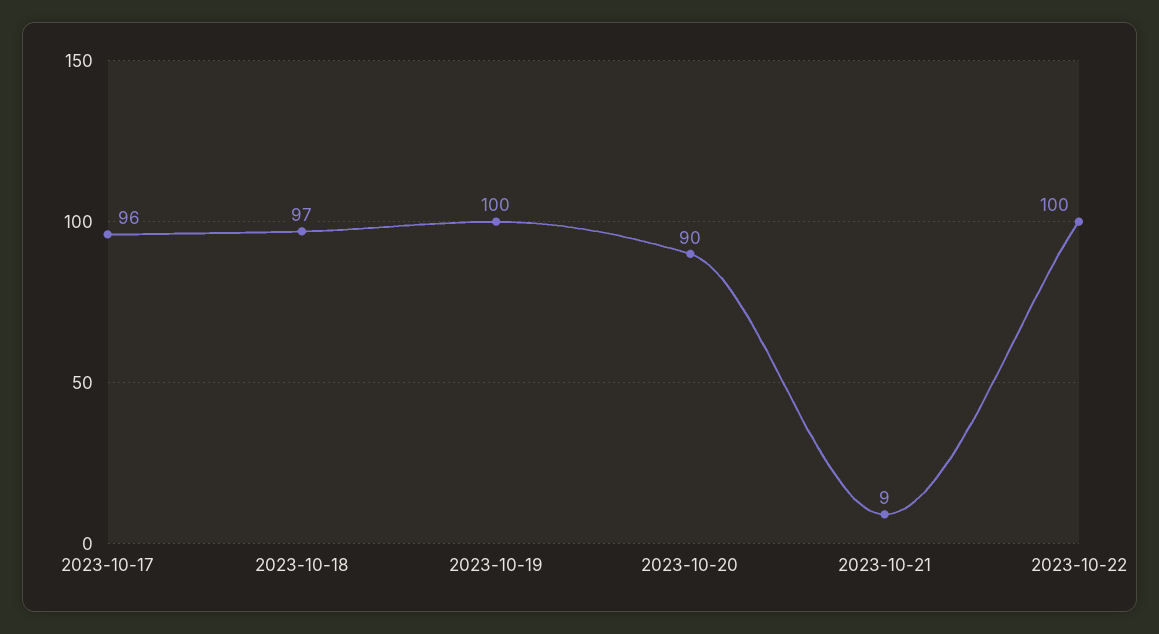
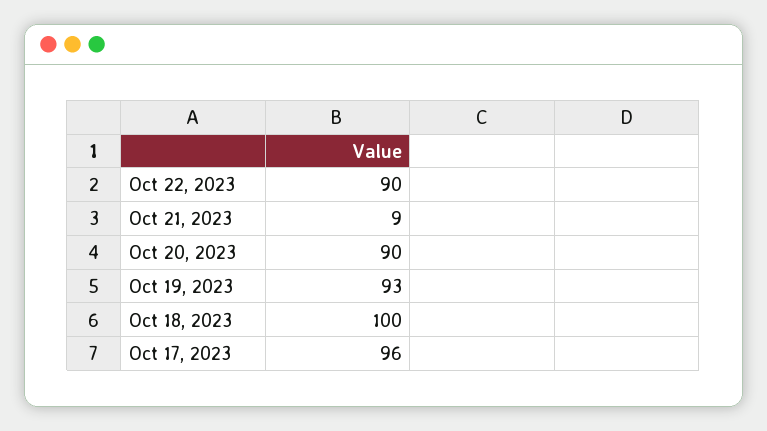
  {
    "2023-10-17": 96,
-   "2023-10-18": 97,
+   "2023-10-18": 100,
-   "2023-10-19": 100,
+   "2023-10-19": 93,
    "2023-10-20": 90,
    "2023-10-21": 9,
-   "2023-10-22": 100
+   "2023-10-22": 90
  }

